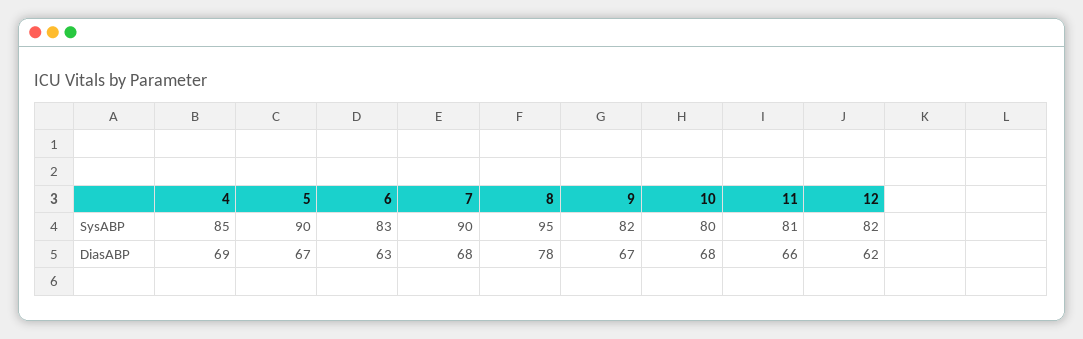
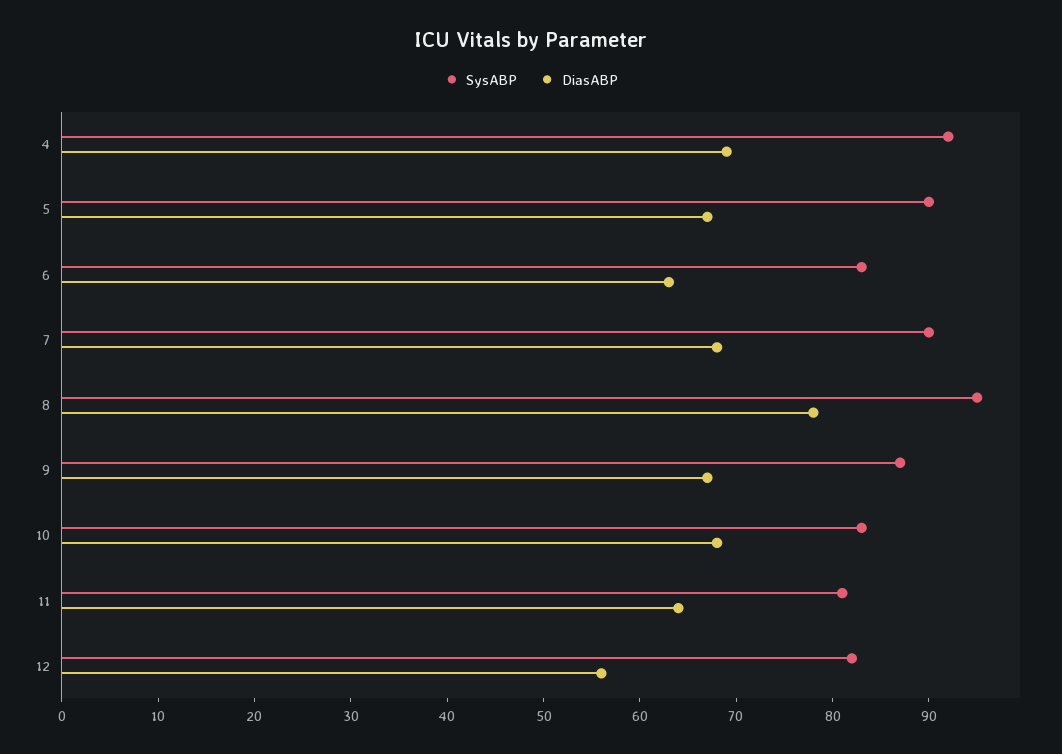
  {
    "SysABP": {
-     "4": 85,
+     "4": 92,
      "5": 90,
      "6": 83,
      "7": 90,
      "8": 95,
-     "9": 82,
+     "9": 87,
-     "10": 80,
+     "10": 83,
      "11": 81,
      "12": 82
    },
    "DiasABP": {
      "4": 69,
      "5": 67,
      "6": 63,
      "7": 68,
      "8": 78,
      "9": 67,
      "10": 68,
-     "11": 66,
+     "11": 64,
-     "12": 62
+     "12": 56
    }
  }

